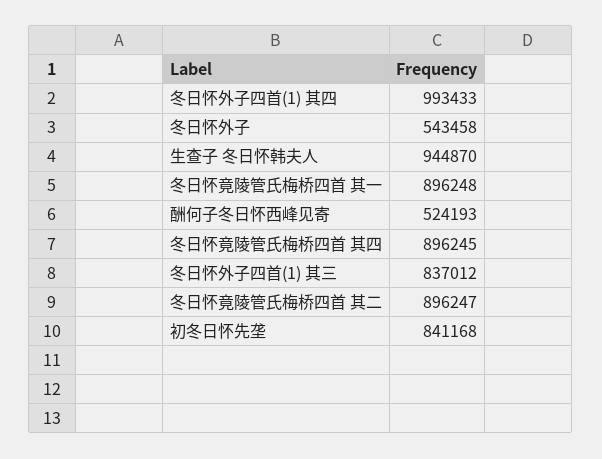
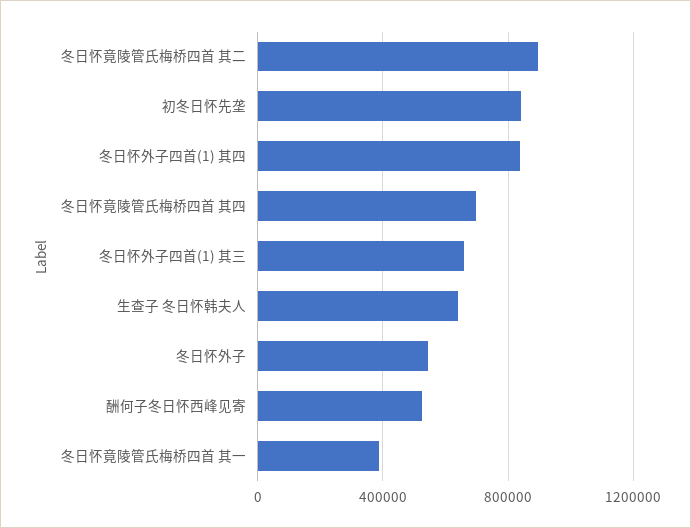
  {
-   "冬日怀外子四首(1) 其四": 993433,
+   "冬日怀外子四首(1) 其四": 850000,
    "冬日怀外子": 543458,
-   "生查子 冬日怀韩夫人": 944870,
+   "生查子 冬日怀韩夫人": 650000,
-   "冬日怀竟陵管氏梅桥四首 其一": 896248,
+   "冬日怀竟陵管氏梅桥四首 其一": 400000,
    "酬何子冬日怀西峰见寄": 524193,
-   "冬日怀竟陵管氏梅桥四首 其四": 896245,
+   "冬日怀竟陵管氏梅桥四首 其四": 700000,
-   "冬日怀外子四首(1) 其三": 837012,
+   "冬日怀外子四首(1) 其三": 650000,
    "冬日怀竟陵管氏梅桥四首 其二": 896247,
    "初冬日怀先垄": 841168
  }

